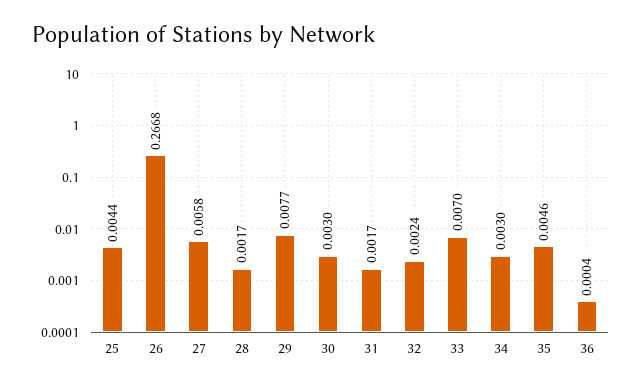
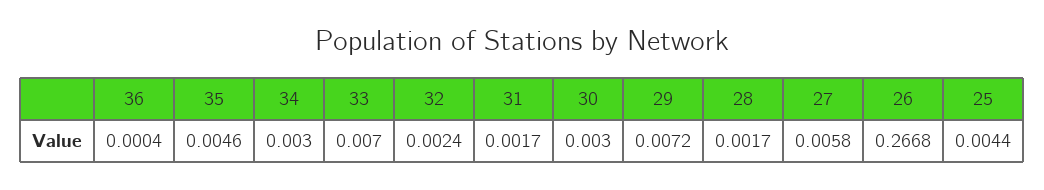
  {
    "25": 0.0044,
    "26": 0.2668,
    "27": 0.0058,
    "28": 0.0017,
-   "29": 0.0077,
+   "29": 0.0072,
    "30": 0.003,
    "31": 0.0017,
    "32": 0.0024,
    "33": 0.007,
    "34": 0.003,
    "35": 0.0046,
    "36": 0.0004
  }

